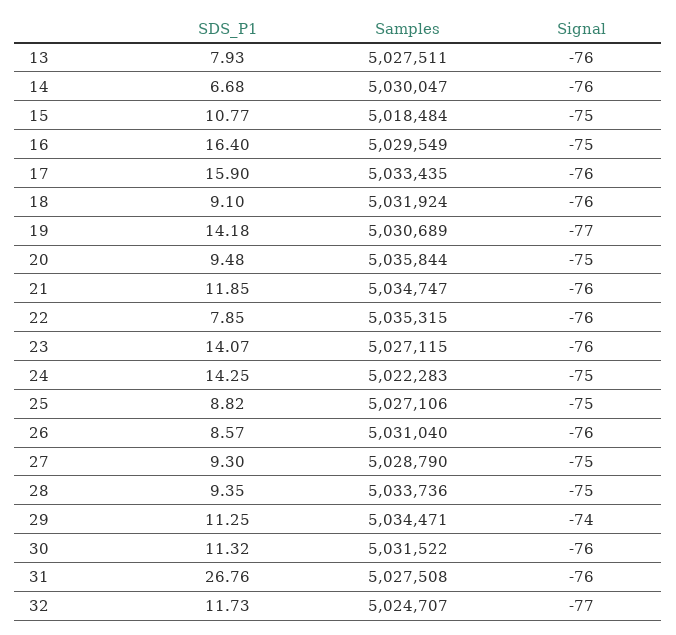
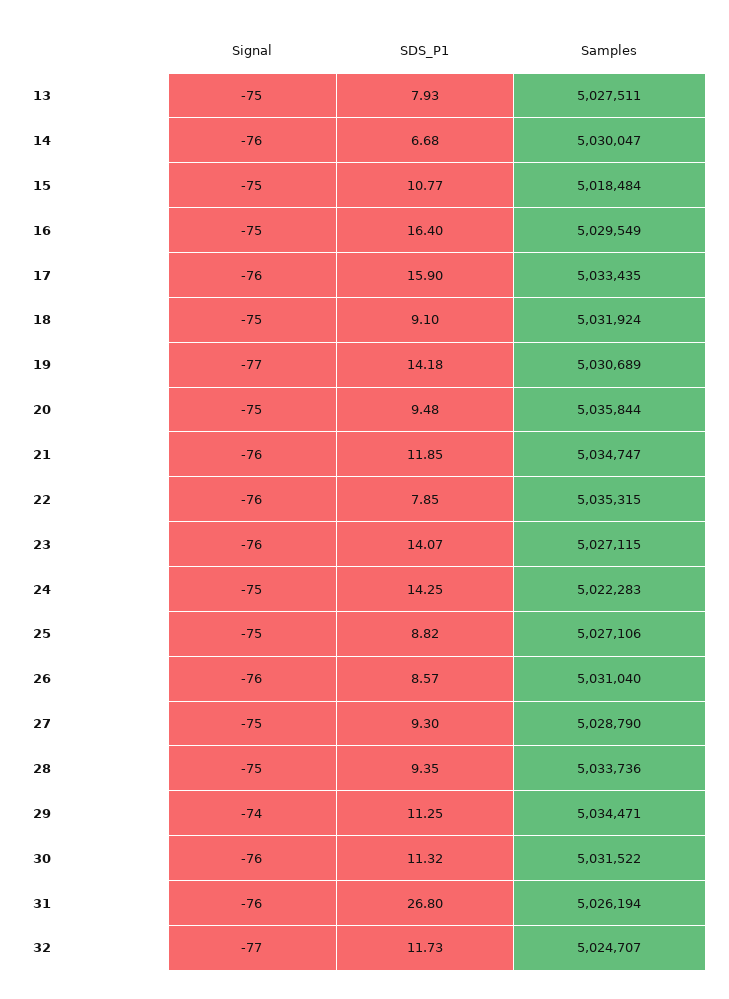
  {
    "SDS_P1": {
      "13": 7.93,
      "14": 6.68,
      "15": 10.77,
      "16": 16.4,
      "17": 15.9,
      "18": 9.1,
      "19": 14.18,
      "20": 9.48,
      "21": 11.85,
      "22": 7.85,
      "23": 14.07,
      "24": 14.25,
      "25": 8.82,
      "26": 8.57,
      "27": 9.3,
      "28": 9.35,
      "29": 11.25,
      "30": 11.32,
-     "31": 26.76,
+     "31": 26.8,
      "32": 11.73
    },
    "Samples": {
      "13": 5027511,
      "14": 5030047,
      "15": 5018484,
      "16": 5029549,
      "17": 5033435,
      "18": 5031924,
      "19": 5030689,
      "20": 5035844,
      "21": 5034747,
      "22": 5035315,
      "23": 5027115,
      "24": 5022283,
      "25": 5027106,
      "26": 5031040,
      "27": 5028790,
      "28": 5033736,
      "29": 5034471,
      "30": 5031522,
-     "31": 5027508,
+     "31": 5026194,
      "32": 5024707
    },
    "Signal": {
-     "13": -76,
+     "13": -75,
      "14": -76,
      "15": -75,
      "16": -75,
      "17": -76,
-     "18": -76,
+     "18": -75,
      "19": -77,
      "20": -75,
      "21": -76,
      "22": -76,
      "23": -76,
      "24": -75,
      "25": -75,
      "26": -76,
      "27": -75,
      "28": -75,
      "29": -74,
      "30": -76,
      "31": -76,
      "32": -77
    }
  }

